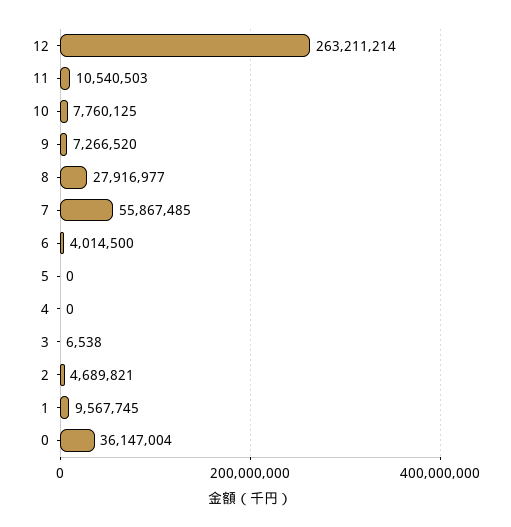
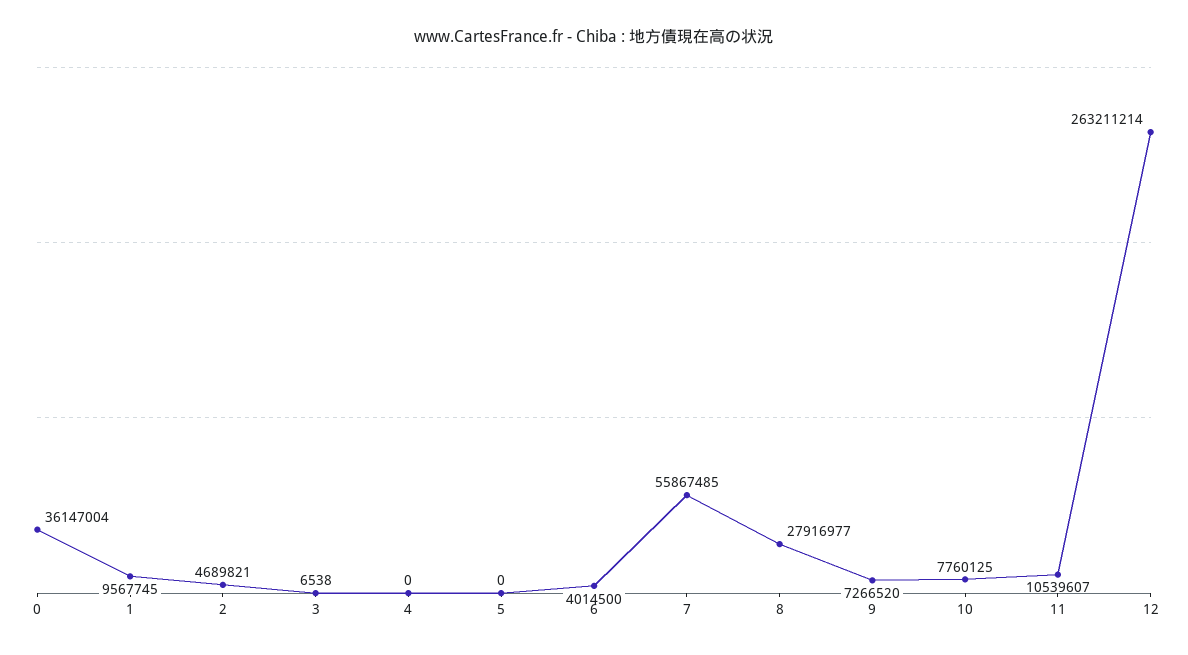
  {
    "12": 263211214,
-   "11": 10540503,
+   "11": 10539607,
    "10": 7760125,
    "9": 7266520,
    "8": 27916977,
    "7": 55867485,
    "6": 4014500,
    "5": 0,
    "4": 0,
    "3": 6538,
    "2": 4689821,
    "1": 9567745,
    "0": 36147004
  }

